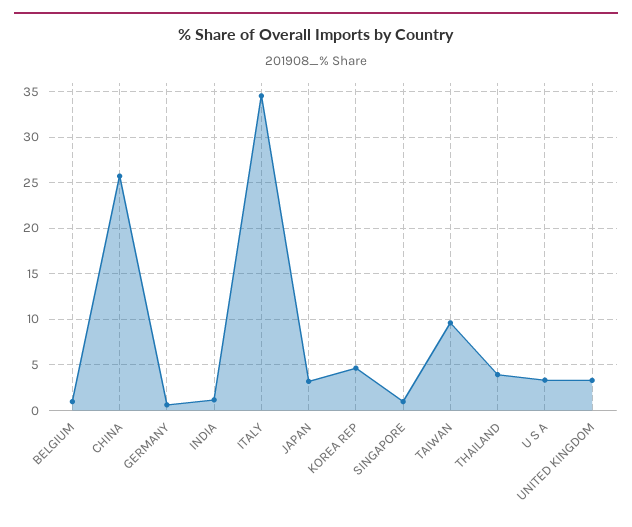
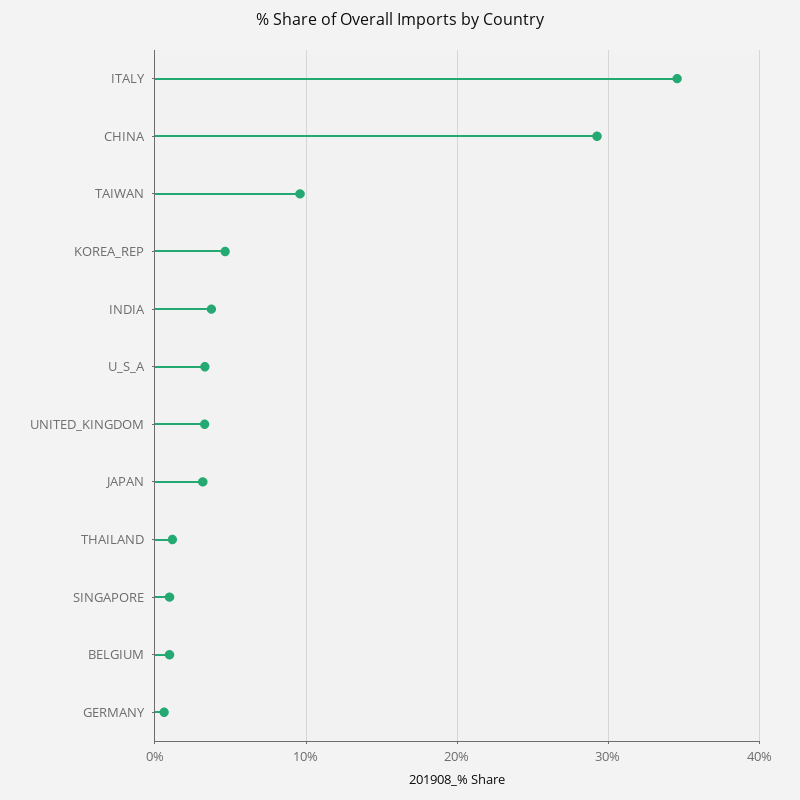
  {
    "BELGIUM": 1,
-   "CHINA": 26,
+   "CHINA": 29,
    "GERMANY": 1,
-   "INDIA": 1,
+   "INDIA": 4,
    "ITALY": 35,
    "JAPAN": 3,
    "KOREA REP": 5,
    "SINGAPORE": 1,
    "TAIWAN": 10,
-   "THAILAND": 4,
+   "THAILAND": 1,
    "U S A": 3,
    "UNITED KINGDOM": 3
  }

